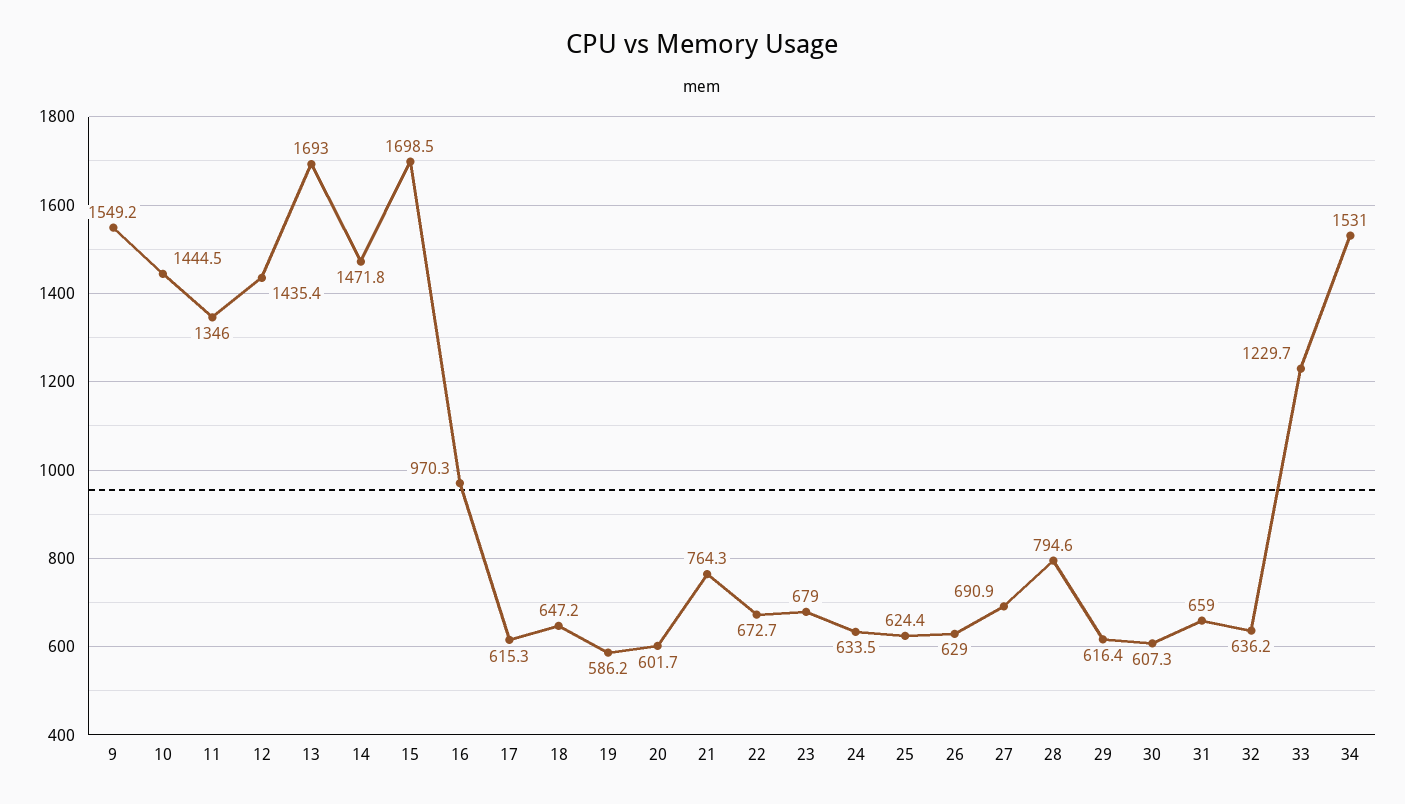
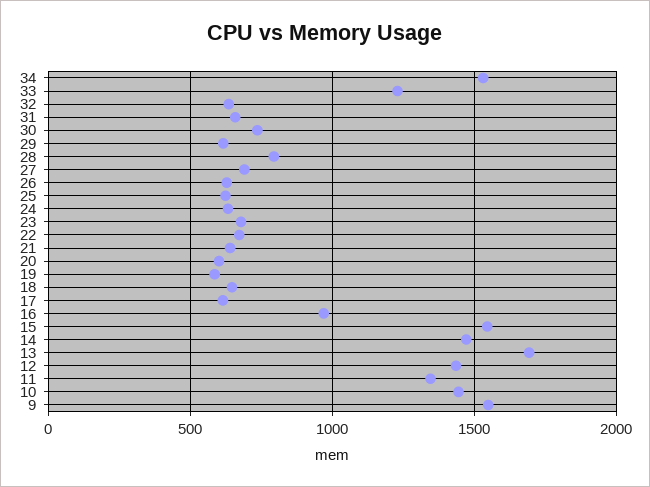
  {
    "9": 1549.2,
    "10": 1444.5,
    "11": 1346,
    "12": 1435.4,
    "13": 1693,
    "14": 1471.8,
-   "15": 1698.5,
+   "15": 1550,
    "16": 970.3,
    "17": 615.3,
    "18": 647.2,
    "19": 586.2,
    "20": 601.7,
-   "21": 764.3,
+   "21": 650,
    "22": 672.7,
    "23": 679,
    "24": 633.5,
    "25": 624.4,
    "26": 629,
    "27": 690.9,
    "28": 794.6,
    "29": 616.4,
-   "30": 607.3,
+   "30": 750,
    "31": 659,
    "32": 636.2,
    "33": 1229.7,
    "34": 1531
  }

